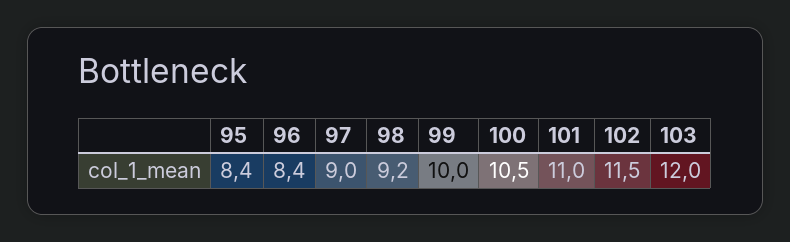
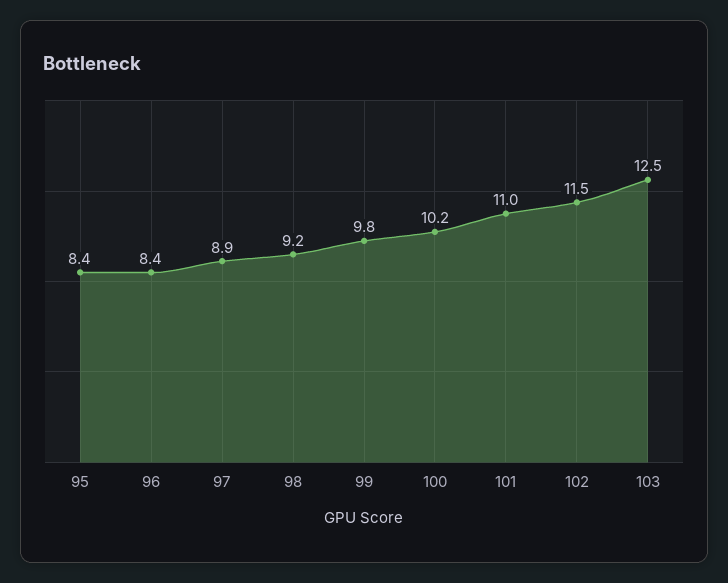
  {
    "95": 8.4,
    "96": 8.4,
-   "97": 9,
+   "97": 8.9,
    "98": 9.2,
-   "99": 10,
+   "99": 9.8,
-   "100": 10.5,
+   "100": 10.2,
    "101": 11,
    "102": 11.5,
-   "103": 12
+   "103": 12.5
  }

